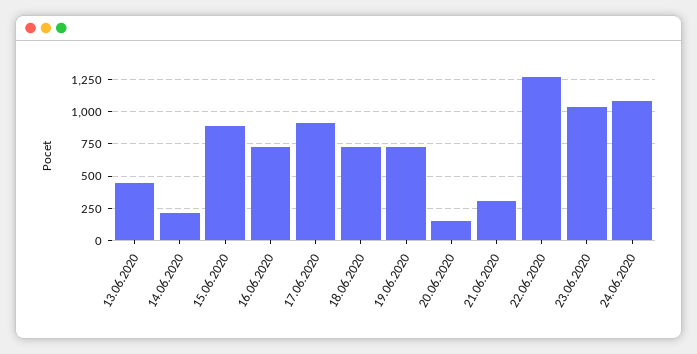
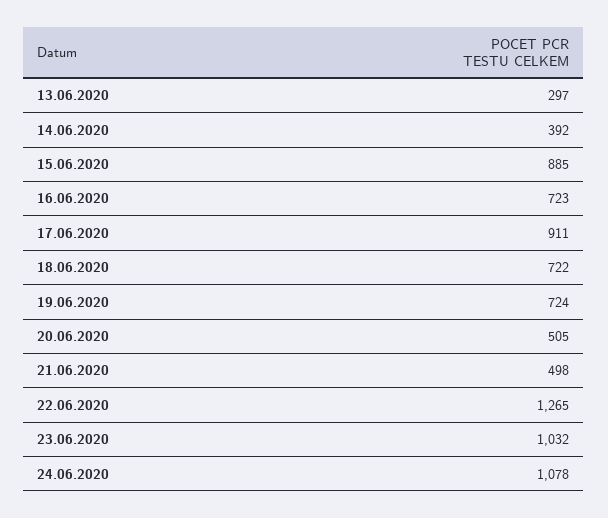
  {
-   "13.06.2020": 450,
+   "13.06.2020": 297,
-   "14.06.2020": 200,
+   "14.06.2020": 392,
    "15.06.2020": 885,
    "16.06.2020": 723,
    "17.06.2020": 911,
    "18.06.2020": 722,
    "19.06.2020": 724,
-   "20.06.2020": 150,
+   "20.06.2020": 505,
-   "21.06.2020": 300,
+   "21.06.2020": 498,
    "22.06.2020": 1265,
    "23.06.2020": 1032,
    "24.06.2020": 1078
  }

